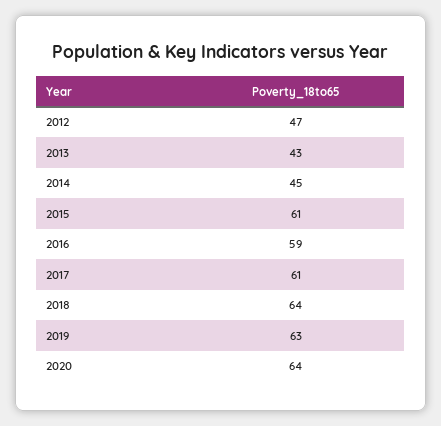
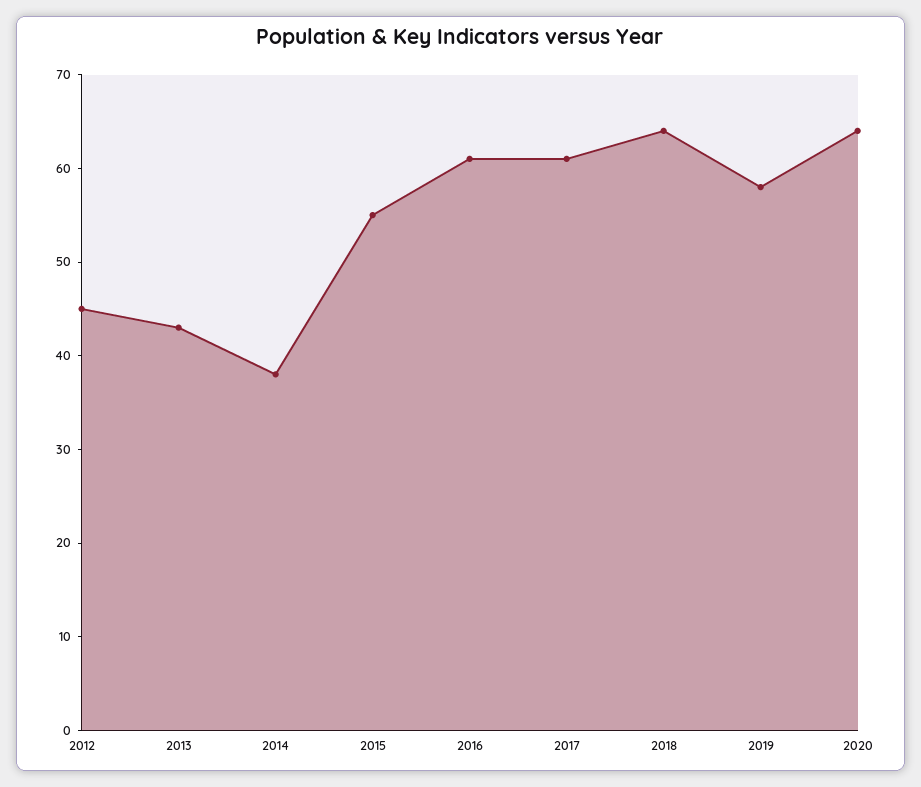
  {
-   "2012": 47,
+   "2012": 45,
    "2013": 43,
-   "2014": 45,
+   "2014": 38,
-   "2015": 61,
+   "2015": 55,
-   "2016": 59,
+   "2016": 61,
    "2017": 61,
    "2018": 64,
-   "2019": 63,
+   "2019": 58,
    "2020": 64
  }

